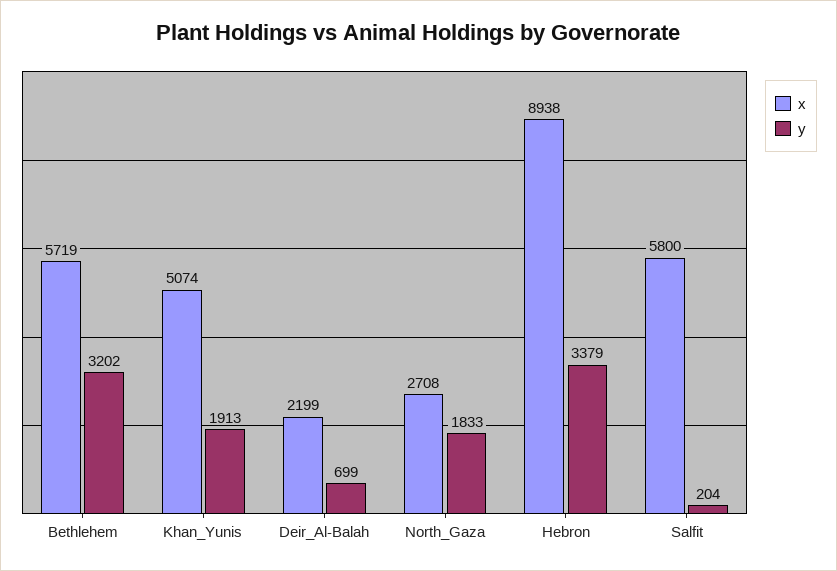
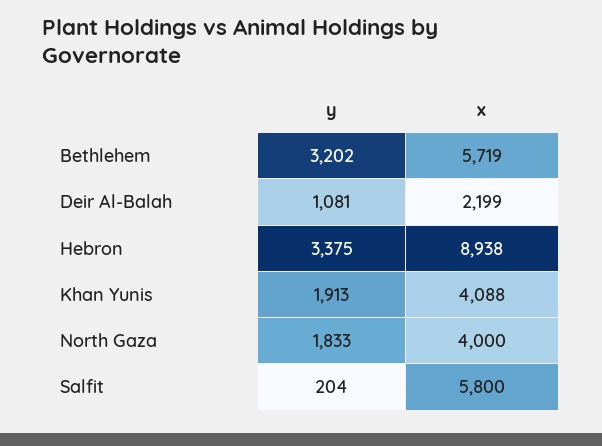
  {
    "x": {
      "Bethlehem": 5719,
-     "Khan_Yunis": 5074,
+     "Khan_Yunis": 4088,
      "Deir_Al-Balah": 2199,
-     "North_Gaza": 2708,
+     "North_Gaza": 4000,
      "Hebron": 8938,
      "Salfit": 5800
    },
    "y": {
      "Bethlehem": 3202,
      "Khan_Yunis": 1913,
-     "Deir_Al-Balah": 699,
+     "Deir_Al-Balah": 1081,
      "North_Gaza": 1833,
-     "Hebron": 3379,
+     "Hebron": 3375,
      "Salfit": 204
    }
  }

